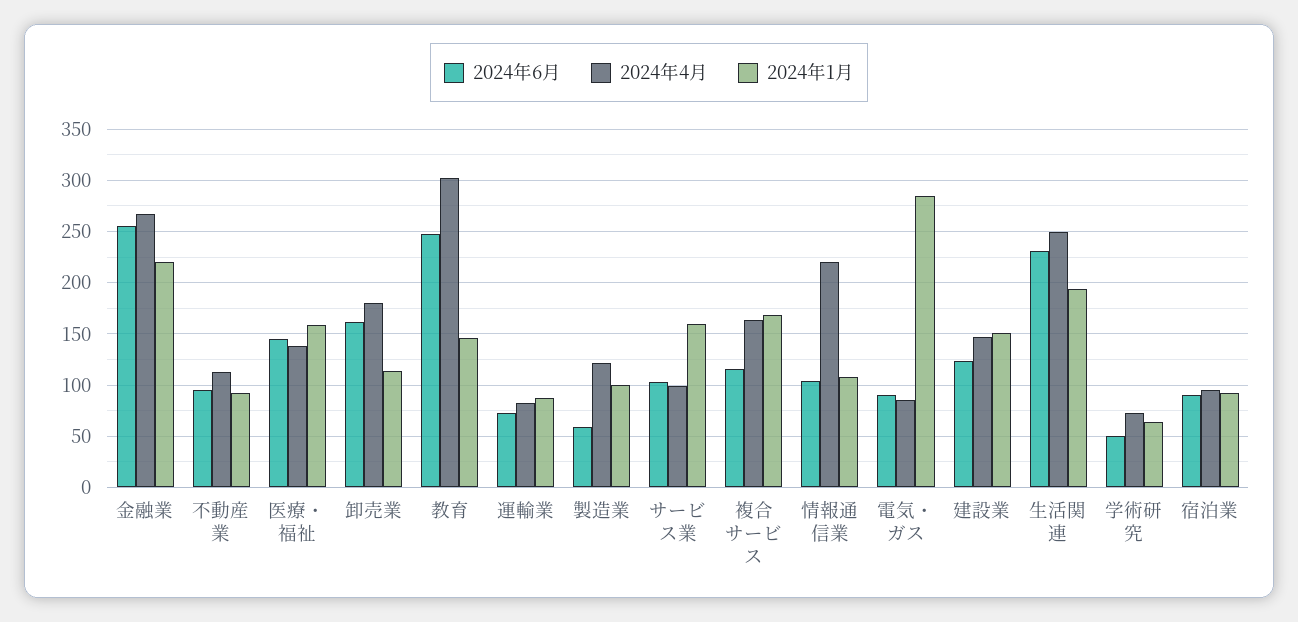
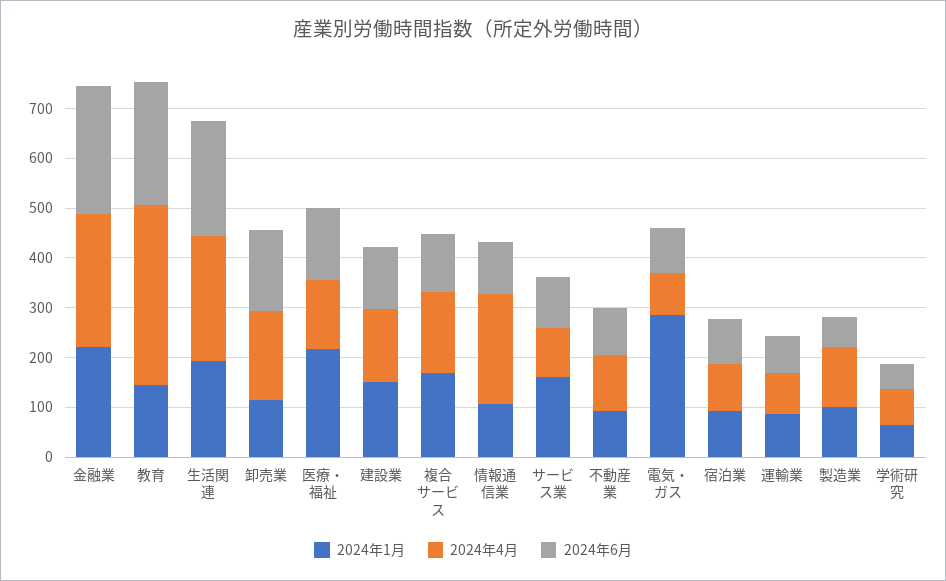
  {
    "2024年6月": {
      "金融業": 260,
      "不動産業": 90,
      "医療・福祉": 140,
      "卸売業": 160,
      "教育": 250,
      "運輸業": 70,
      "製造業": 60,
      "サービス業": 100,
      "複合サービス": 120,
      "情報通信業": 100,
      "電気・ガス": 90,
      "建設業": 120,
      "生活関連": 230,
      "学術研究": 50,
      "宿泊業": 90
    },
    "2024年4月": {
      "金融業": 270,
      "不動産業": 110,
      "医療・福祉": 140,
      "卸売業": 180,
-     "教育": 300,
+     "教育": 360,
      "運輸業": 80,
      "製造業": 120,
      "サービス業": 100,
      "複合サービス": 160,
      "情報通信業": 220,
      "電気・ガス": 90,
      "建設業": 150,
      "生活関連": 250,
      "学術研究": 70,
      "宿泊業": 100
    },
    "2024年1月": {
      "金融業": 220,
      "不動産業": 90,
-     "医療・福祉": 160,
+     "医療・福祉": 220,
      "卸売業": 110,
      "教育": 150,
      "運輸業": 90,
      "製造業": 100,
      "サービス業": 160,
      "複合サービス": 170,
      "情報通信業": 110,
      "電気・ガス": 280,
      "建設業": 150,
      "生活関連": 190,
      "学術研究": 60,
      "宿泊業": 90
    }
  }

